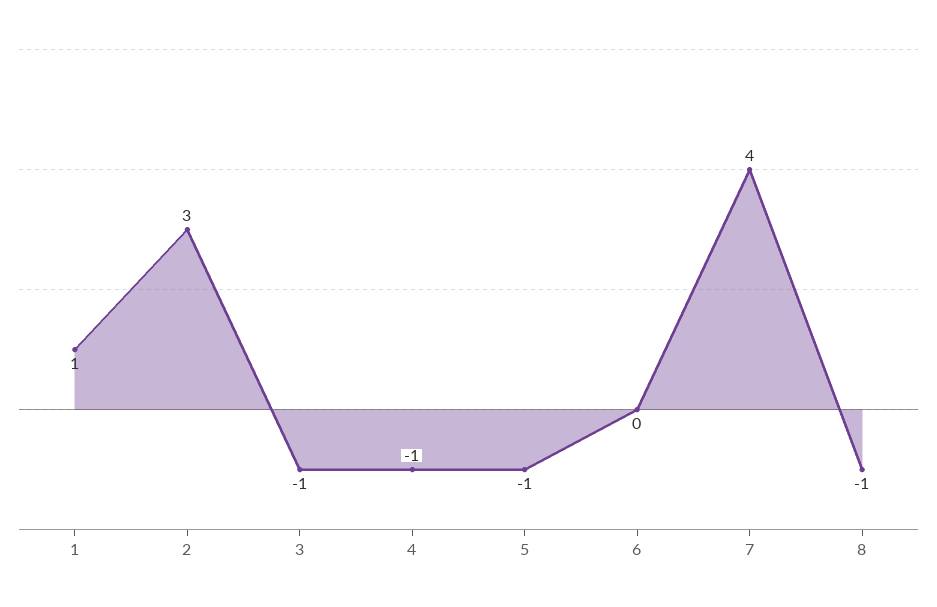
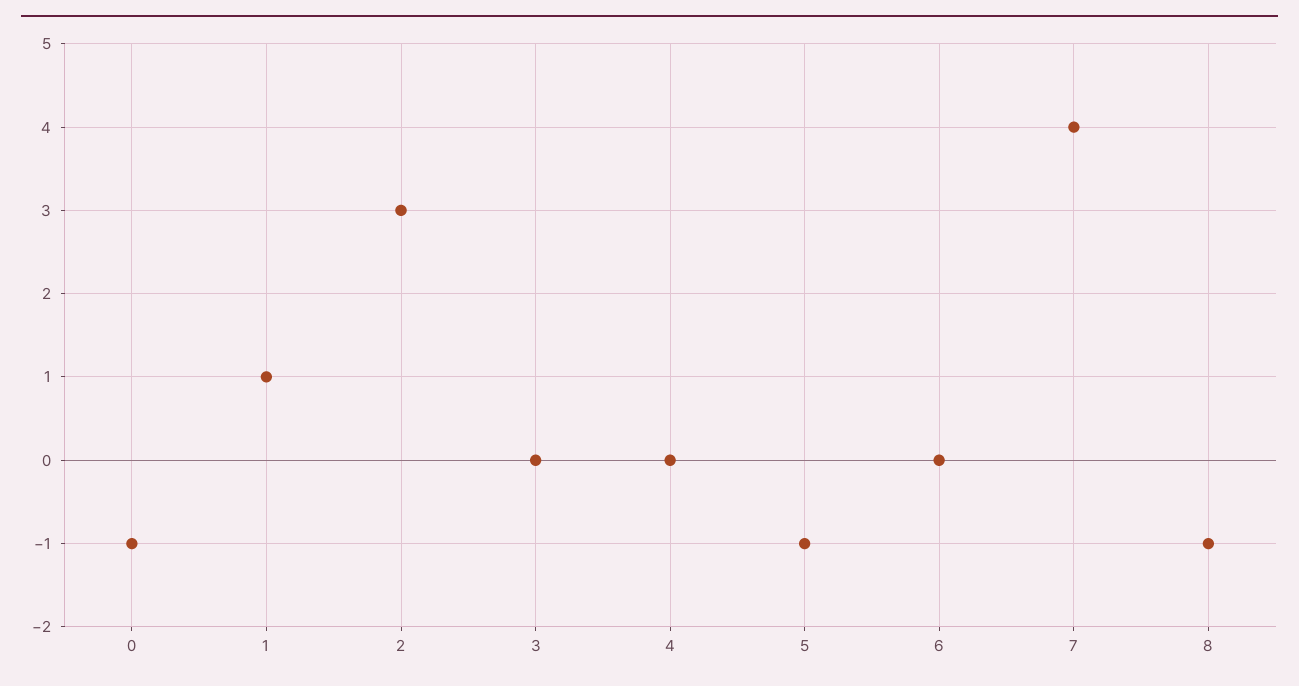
  {
    "1": 1,
    "2": 3,
-   "3": -1,
+   "3": 0,
-   "4": -1,
+   "4": 0,
    "5": -1,
    "6": 0,
    "7": 4,
-   "8": -1
+   "8": -1,
+   "0": -1
  }

